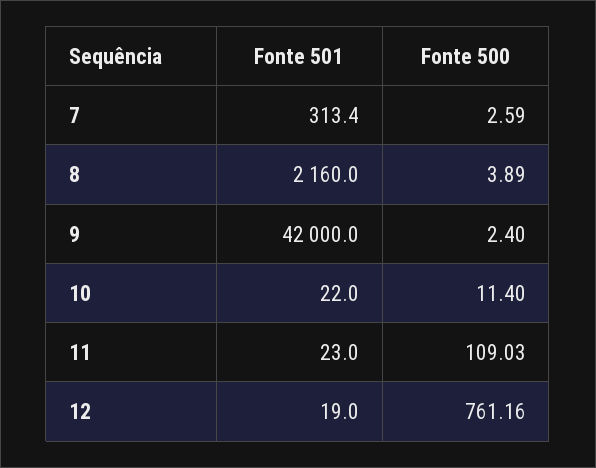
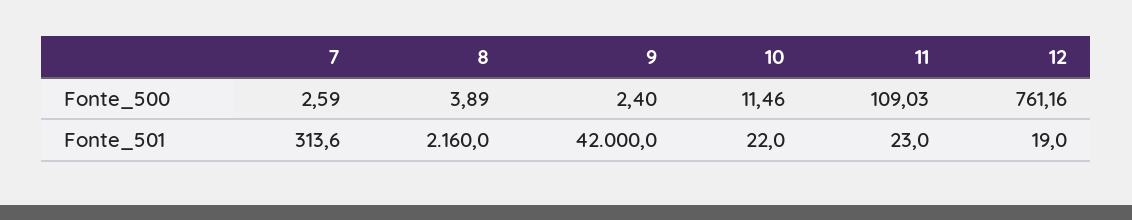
  {
    "Fonte 501": {
-     "7": 313.4,
+     "7": 313.6,
      "8": 2160,
      "9": 42000,
      "10": 22,
      "11": 23,
      "12": 19
    },
    "Fonte 500": {
      "7": 2.59,
      "8": 3.89,
      "9": 2.4,
-     "10": 11.4,
+     "10": 11.46,
      "11": 109.03,
      "12": 761.16
    }
  }

